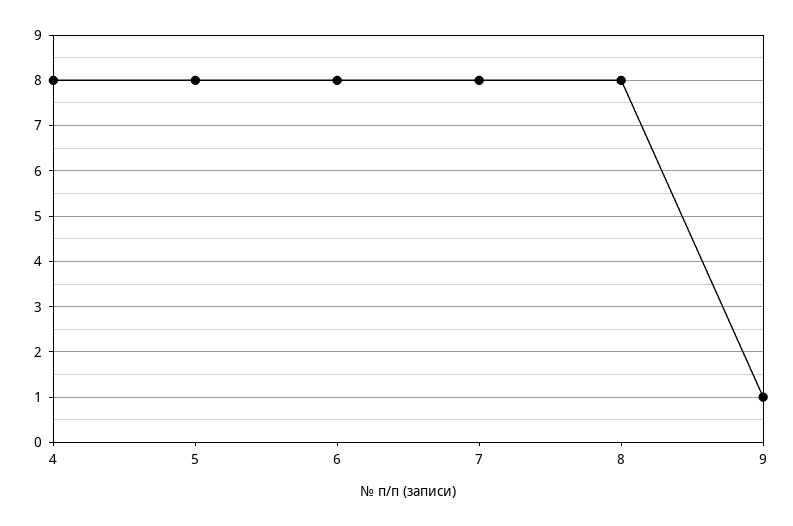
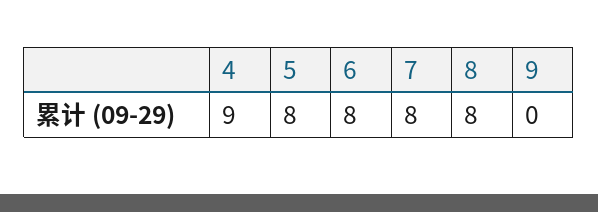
  {
-   "4": 8,
+   "4": 9,
    "5": 8,
    "6": 8,
    "7": 8,
    "8": 8,
-   "9": 1
+   "9": 0
  }

